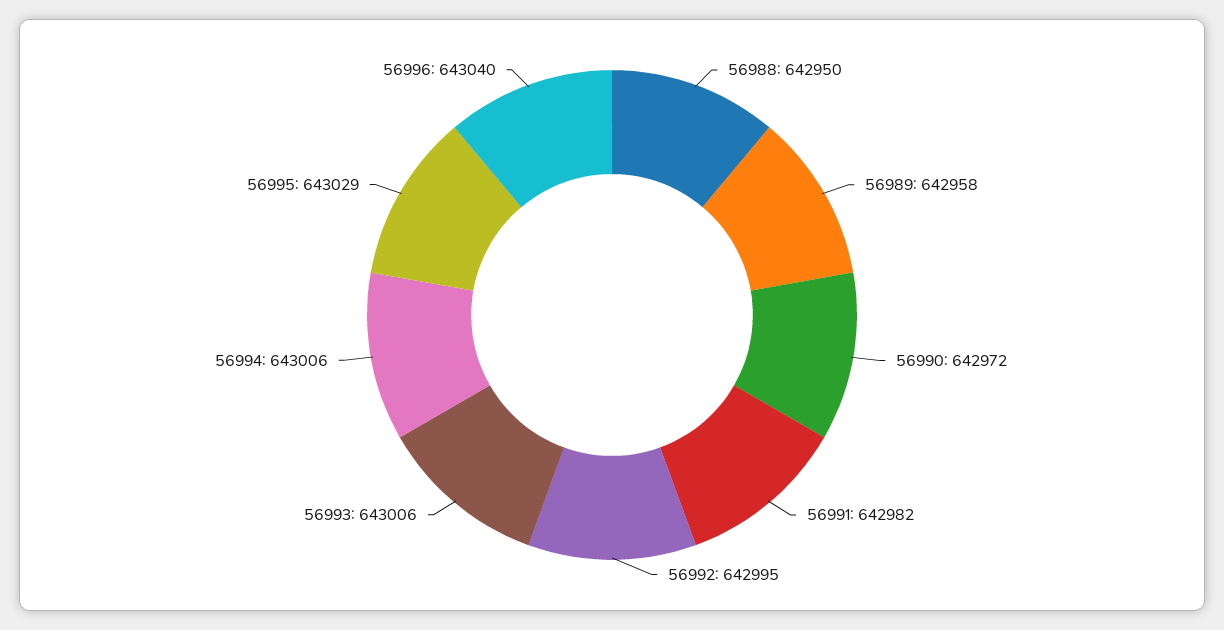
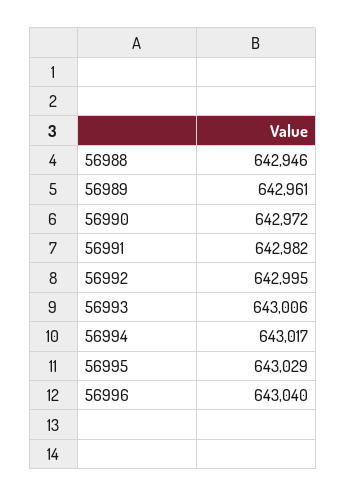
  {
-   "56988": 642950,
+   "56988": 642946,
-   "56989": 642958,
+   "56989": 642961,
    "56990": 642972,
    "56991": 642982,
    "56992": 642995,
    "56993": 643006,
-   "56994": 643006,
+   "56994": 643017,
    "56995": 643029,
    "56996": 643040
  }

